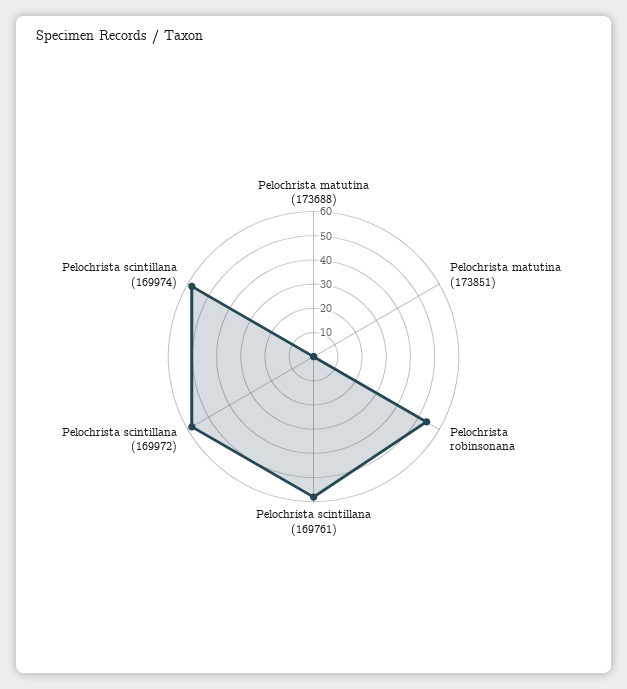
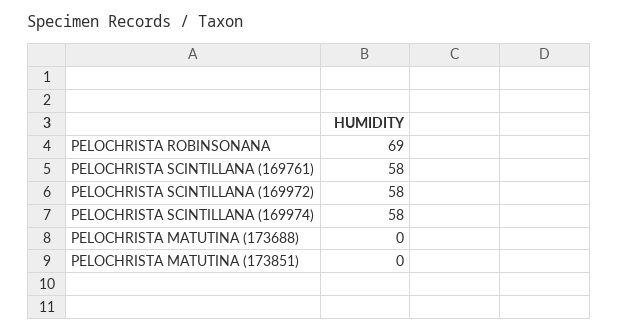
  {
    "Pelochrista matutina (173688)": 0,
    "Pelochrista matutina (173851)": 0,
-   "Pelochrista robinsonana": 55,
+   "Pelochrista robinsonana": 69,
    "Pelochrista scintillana (169761)": 58,
    "Pelochrista scintillana (169972)": 58,
    "Pelochrista scintillana (169974)": 58
  }

